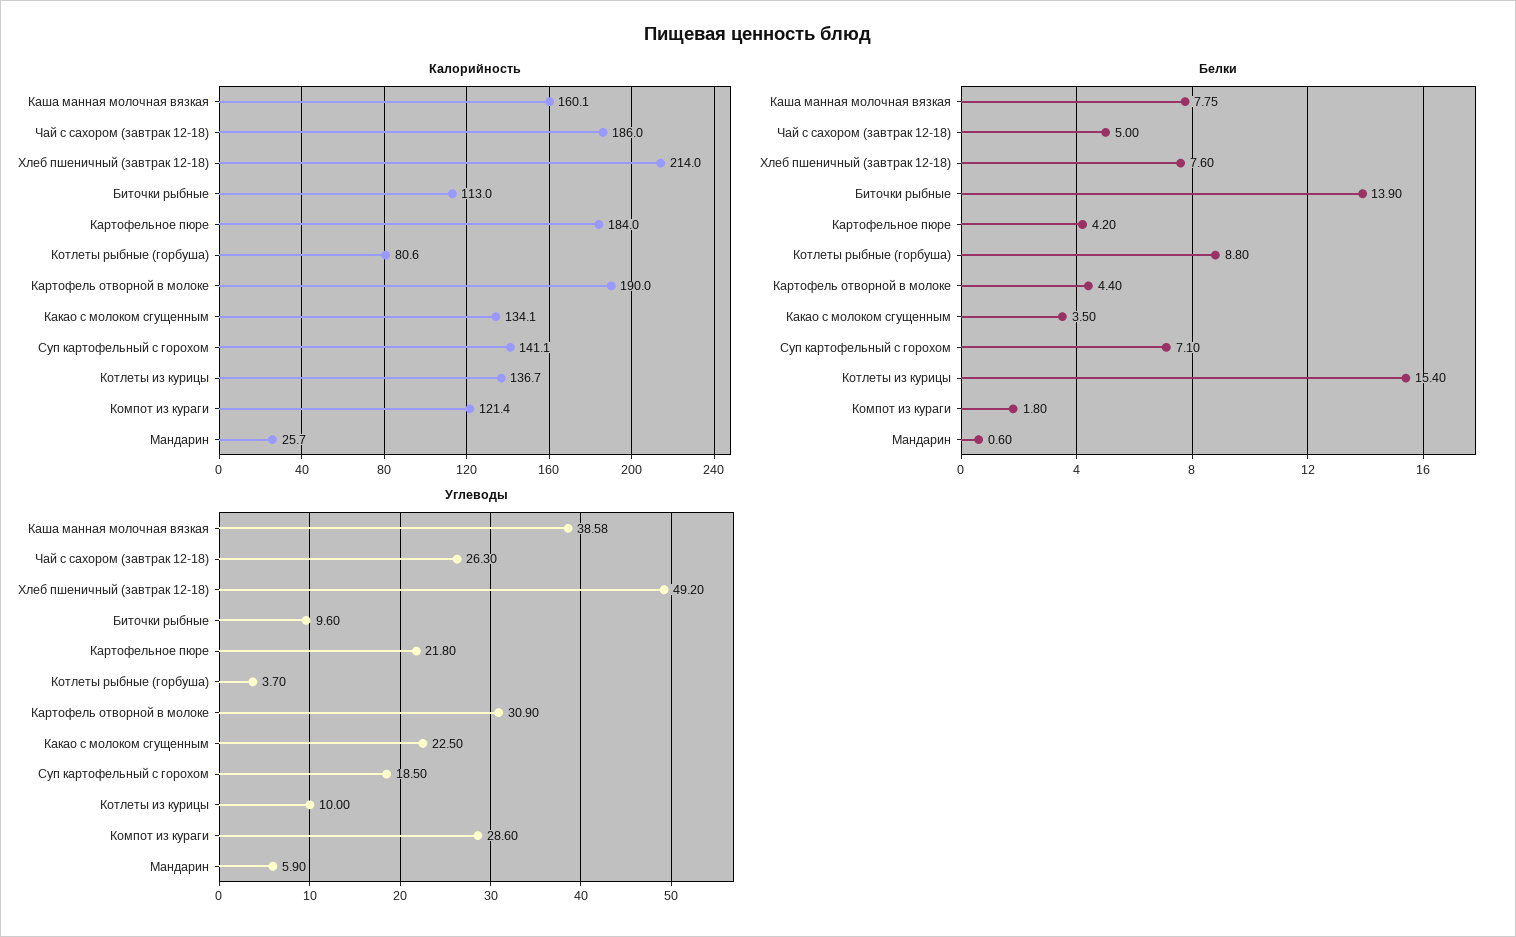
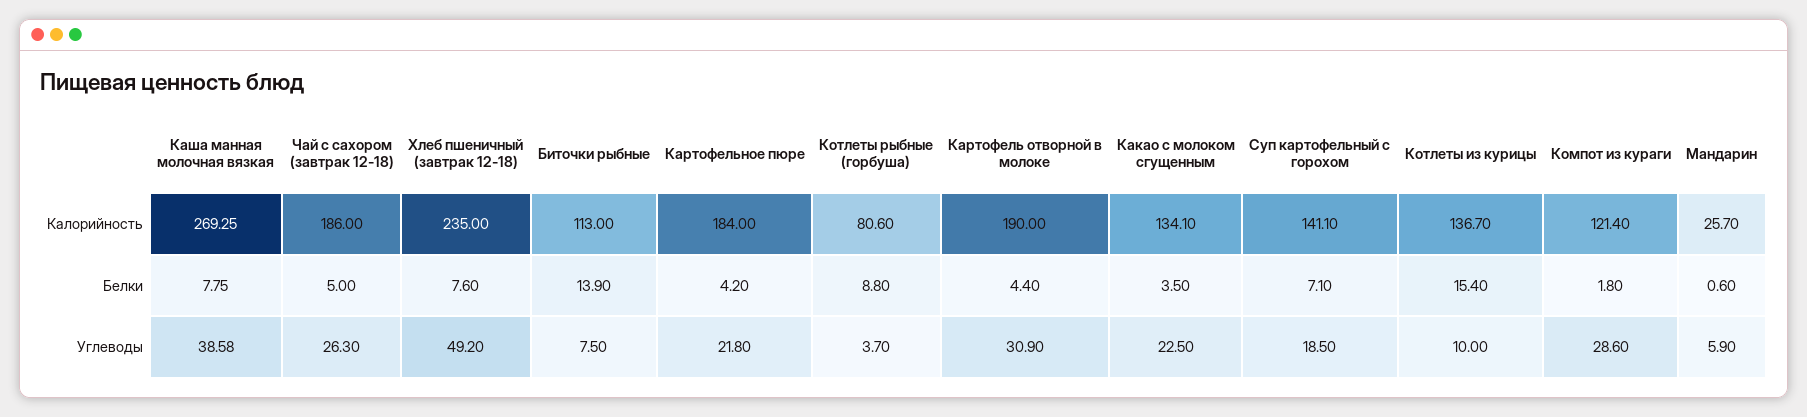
  {
    "Калорийность": {
-     "Каша манная молочная вязкая": 160.1,
+     "Каша манная молочная вязкая": 269.25,
      "Чай с сахором (завтрак 12-18)": 186,
-     "Хлеб пшеничный (завтрак 12-18)": 214,
+     "Хлеб пшеничный (завтрак 12-18)": 235,
      "Биточки рыбные": 113,
      "Картофельное пюре": 184,
      "Котлеты рыбные (горбуша)": 80.6,
      "Картофель отворной в молоке": 190,
      "Какао с молоком сгущенным": 134.1,
      "Суп картофельный с горохом": 141.1,
      "Котлеты из курицы": 136.7,
      "Компот из кураги": 121.4,
      "Мандарин": 25.7
    },
    "Белки": {
      "Каша манная молочная вязкая": 7.75,
      "Чай с сахором (завтрак 12-18)": 5,
      "Хлеб пшеничный (завтрак 12-18)": 7.6,
      "Биточки рыбные": 13.9,
      "Картофельное пюре": 4.2,
      "Котлеты рыбные (горбуша)": 8.8,
      "Картофель отворной в молоке": 4.4,
      "Какао с молоком сгущенным": 3.5,
      "Суп картофельный с горохом": 7.1,
      "Котлеты из курицы": 15.4,
      "Компот из кураги": 1.8,
      "Мандарин": 0.6
    },
    "Углеводы": {
      "Каша манная молочная вязкая": 38.58,
      "Чай с сахором (завтрак 12-18)": 26.3,
      "Хлеб пшеничный (завтрак 12-18)": 49.2,
-     "Биточки рыбные": 9.6,
+     "Биточки рыбные": 7.5,
      "Картофельное пюре": 21.8,
      "Котлеты рыбные (горбуша)": 3.7,
      "Картофель отворной в молоке": 30.9,
      "Какао с молоком сгущенным": 22.5,
      "Суп картофельный с горохом": 18.5,
      "Котлеты из курицы": 10,
      "Компот из кураги": 28.6,
      "Мандарин": 5.9
    }
  }

